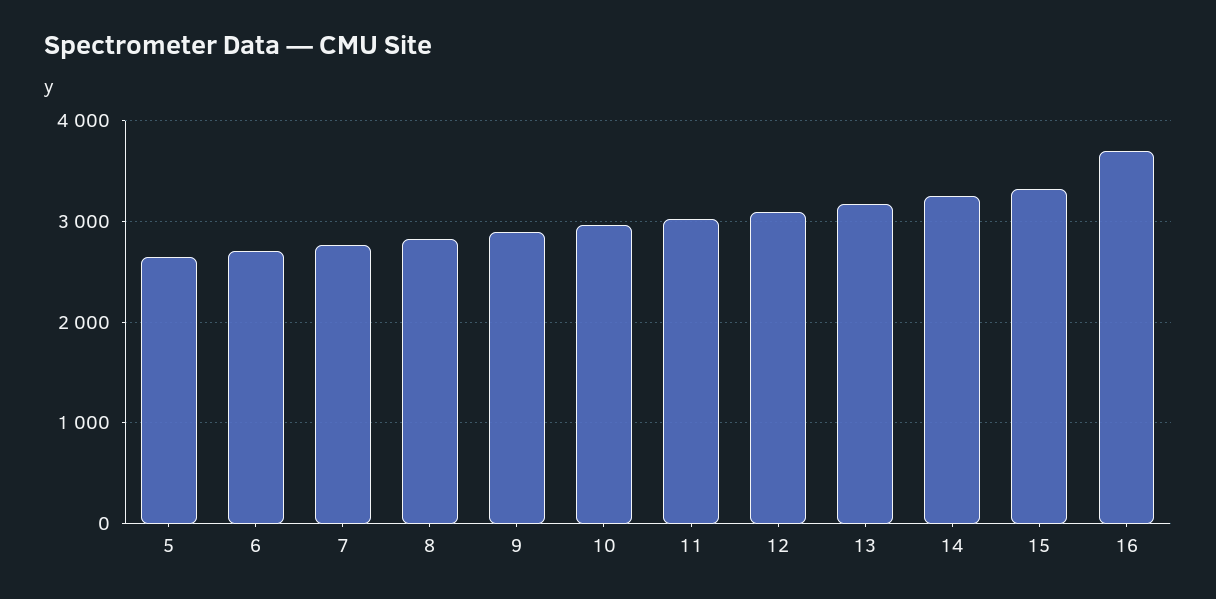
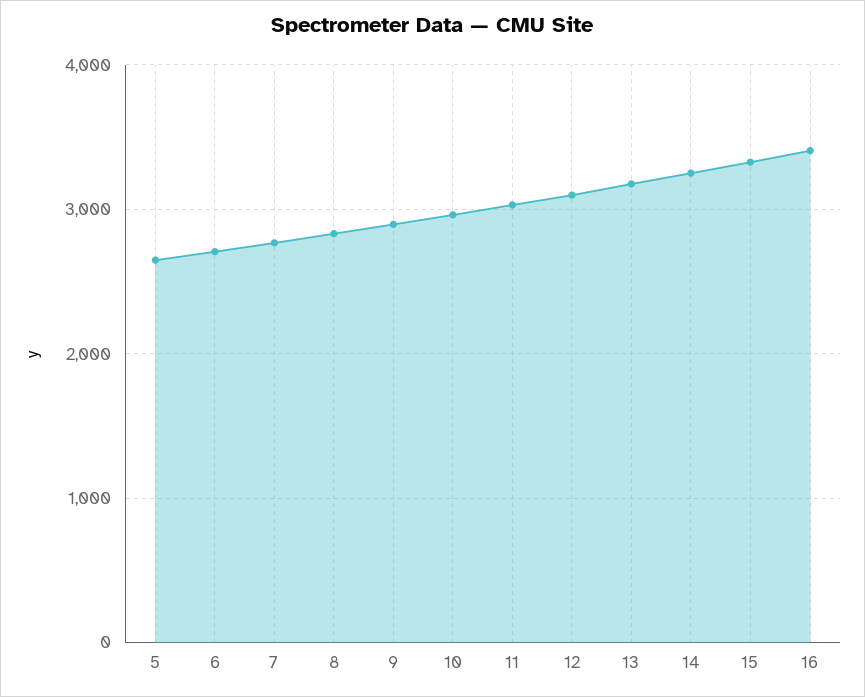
  {
    "5": 2600,
    "6": 2700,
    "7": 2800,
    "8": 2800,
    "9": 2900,
    "10": 3000,
    "11": 3000,
    "12": 3100,
    "13": 3200,
    "14": 3300,
    "15": 3300,
-   "16": 3700
+   "16": 3400
  }

